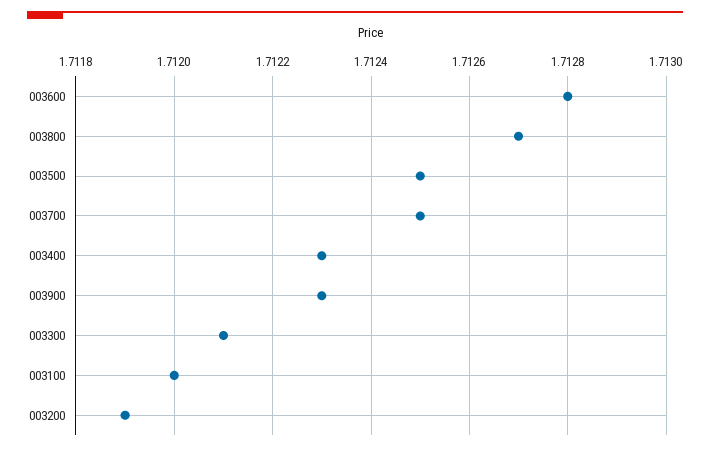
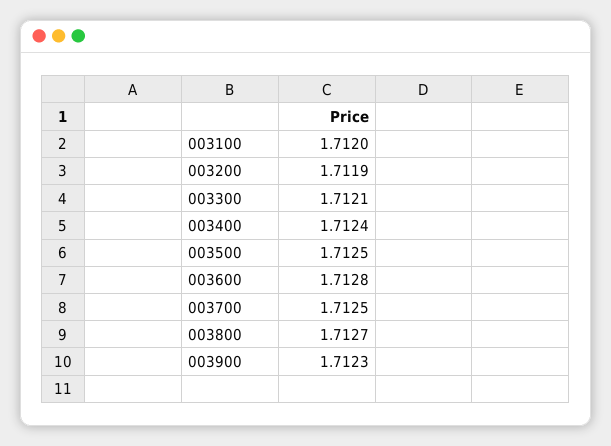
  {
    "003600": 1.7128,
    "003800": 1.7127,
    "003500": 1.7125,
    "003700": 1.7125,
-   "003400": 1.7123,
+   "003400": 1.7124,
    "003900": 1.7123,
    "003300": 1.7121,
    "003100": 1.712,
    "003200": 1.7119
  }

